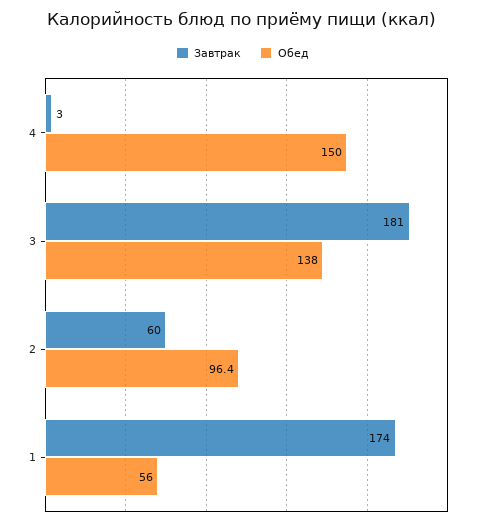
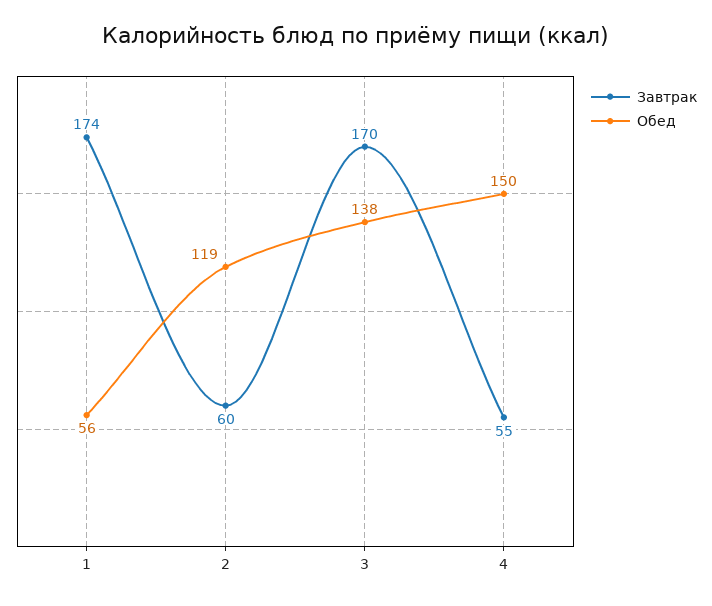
  {
    "Завтрак": {
-     "4": 3,
+     "4": 55,
-     "3": 181,
+     "3": 170,
      "2": 60,
      "1": 174
    },
    "Обед": {
      "4": 150,
      "3": 138,
-     "2": 96.4,
+     "2": 119,
      "1": 56
    }
  }

